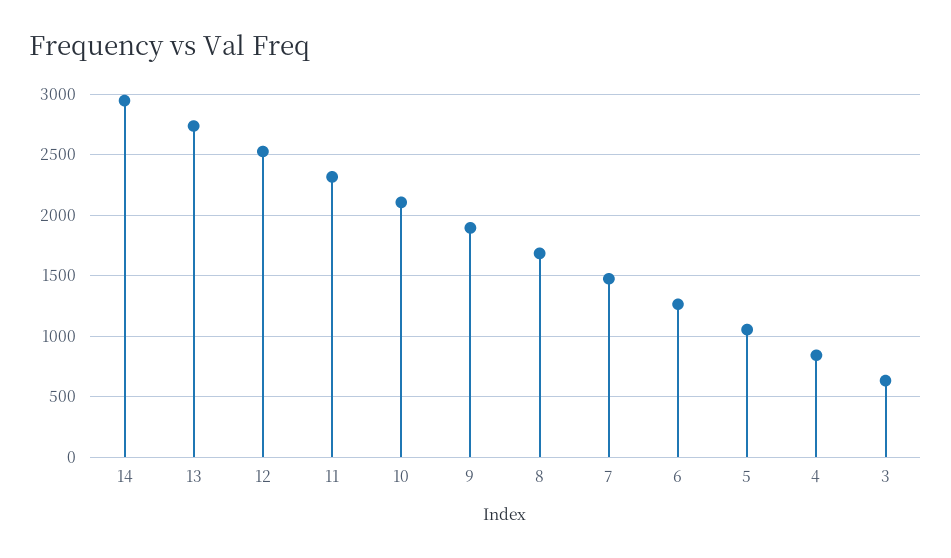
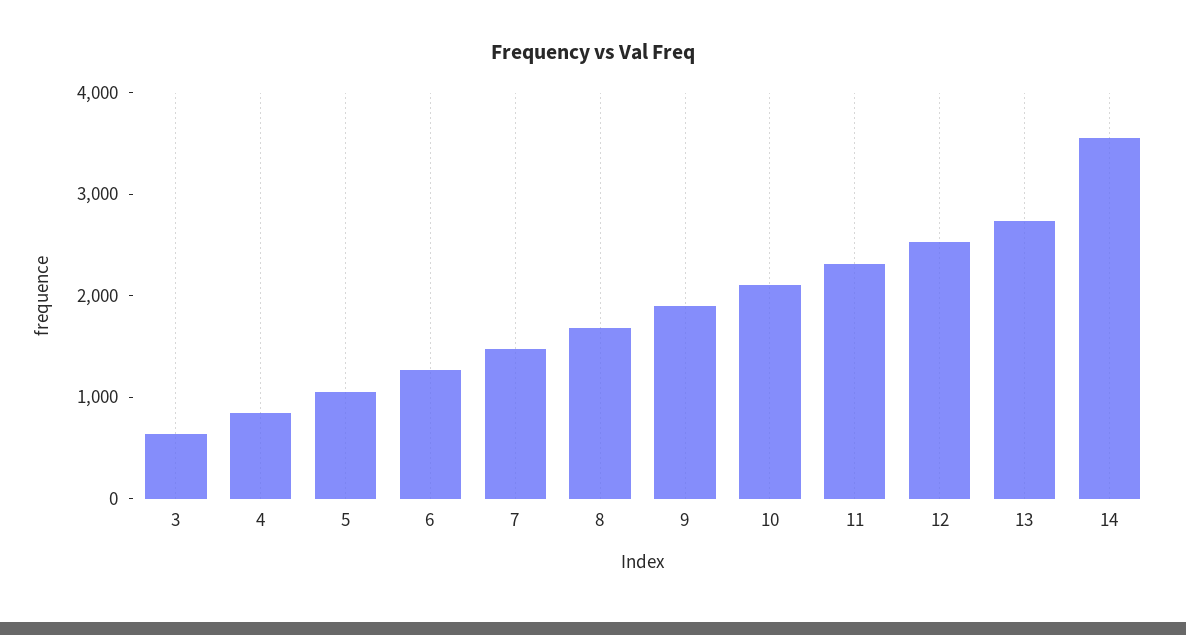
  {
-   "14": 2950,
+   "14": 3600,
    "13": 2750,
    "12": 2550,
    "11": 2300,
    "10": 2100,
    "9": 1900,
    "8": 1700,
    "7": 1450,
    "6": 1250,
    "5": 1050,
    "4": 850,
    "3": 650
  }

